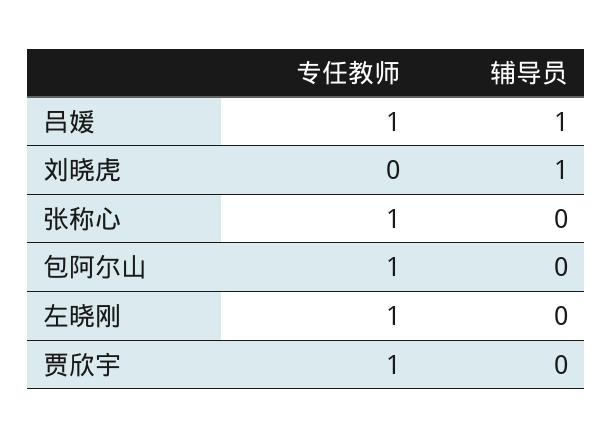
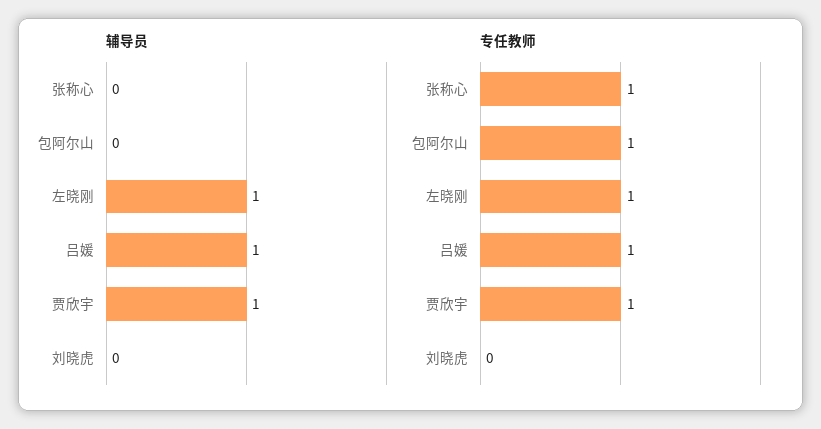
  {
    "专任教师": {
      "吕媛": 1,
      "刘晓虎": 0,
      "张称心": 1,
      "包阿尔山": 1,
      "左晓刚": 1,
      "贾欣宇": 1
    },
    "辅导员": {
      "吕媛": 1,
-     "刘晓虎": 1,
+     "刘晓虎": 0,
      "张称心": 0,
      "包阿尔山": 0,
-     "左晓刚": 0,
+     "左晓刚": 1,
-     "贾欣宇": 0
+     "贾欣宇": 1
    }
  }

